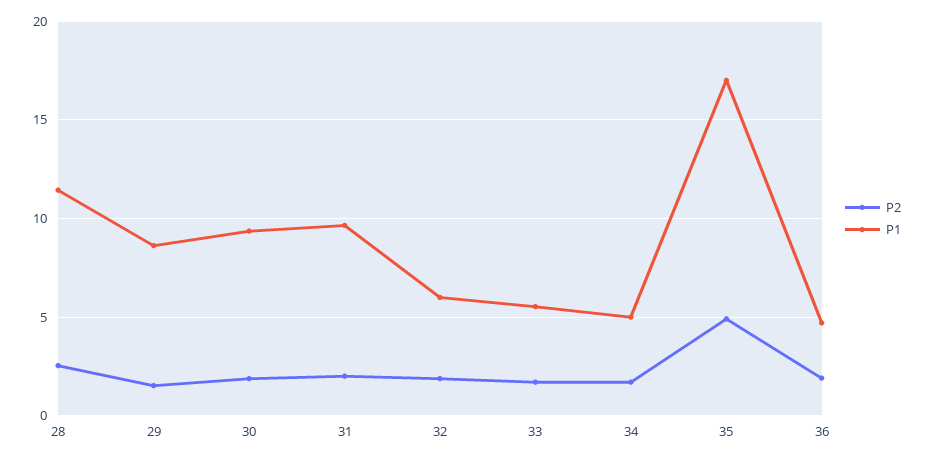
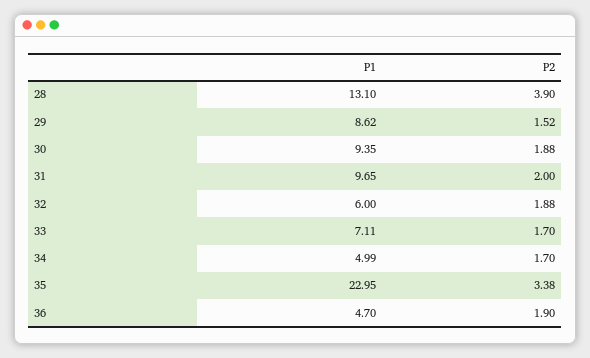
  {
    "P2": {
-     "28": 2.5,
+     "28": 3.9,
      "29": 1.52,
      "30": 1.88,
      "31": 2,
      "32": 1.88,
      "33": 1.7,
      "34": 1.7,
-     "35": 5,
+     "35": 3.38,
      "36": 1.9
    },
    "P1": {
-     "28": 11.5,
+     "28": 13.1,
      "29": 8.62,
      "30": 9.35,
      "31": 9.65,
      "32": 6,
-     "33": 5.5,
+     "33": 7.11,
      "34": 4.99,
-     "35": 17,
+     "35": 22.95,
      "36": 4.7
    }
  }

